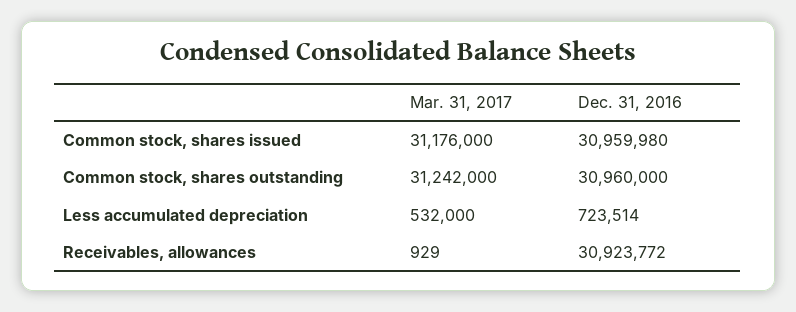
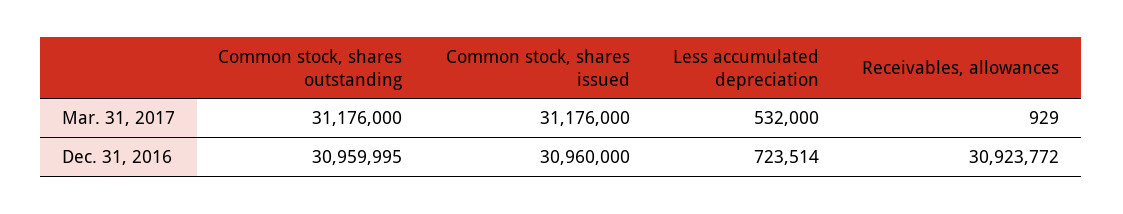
  {
    "Mar. 31, 2017": {
      "Common stock, shares issued": 31176000,
-     "Common stock, shares outstanding": 31242000,
+     "Common stock, shares outstanding": 31176000,
      "Less accumulated depreciation": 532000,
      "Receivables, allowances": 929
    },
    "Dec. 31, 2016": {
-     "Common stock, shares issued": 30959980,
+     "Common stock, shares issued": 30960000,
-     "Common stock, shares outstanding": 30960000,
+     "Common stock, shares outstanding": 30959995,
      "Less accumulated depreciation": 723514,
      "Receivables, allowances": 30923772
    }
  }

